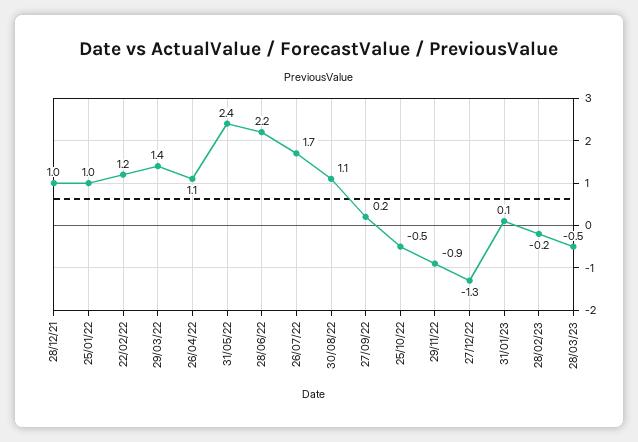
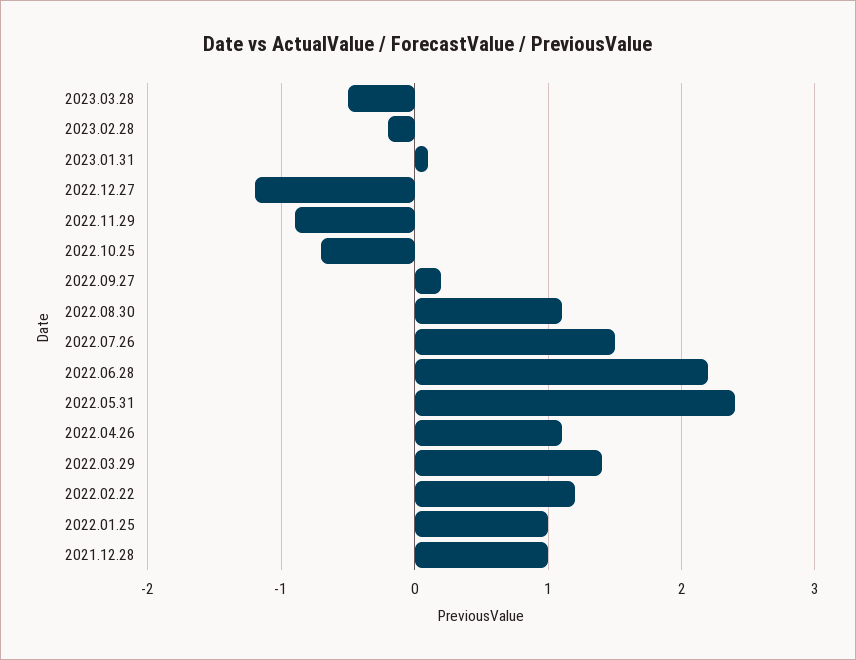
  {
    "28/12/21": 1,
    "25/01/22": 1,
    "22/02/22": 1.2,
    "29/03/22": 1.4,
    "26/04/22": 1.1,
    "31/05/22": 2.4,
    "28/06/22": 2.2,
-   "26/07/22": 1.7,
+   "26/07/22": 1.5,
    "30/08/22": 1.1,
    "27/09/22": 0.2,
-   "25/10/22": -0.5,
+   "25/10/22": -0.7,
    "29/11/22": -0.9,
-   "27/12/22": -1.3,
+   "27/12/22": -1.2,
    "31/01/23": 0.1,
    "28/02/23": -0.2,
    "28/03/23": -0.5
  }

